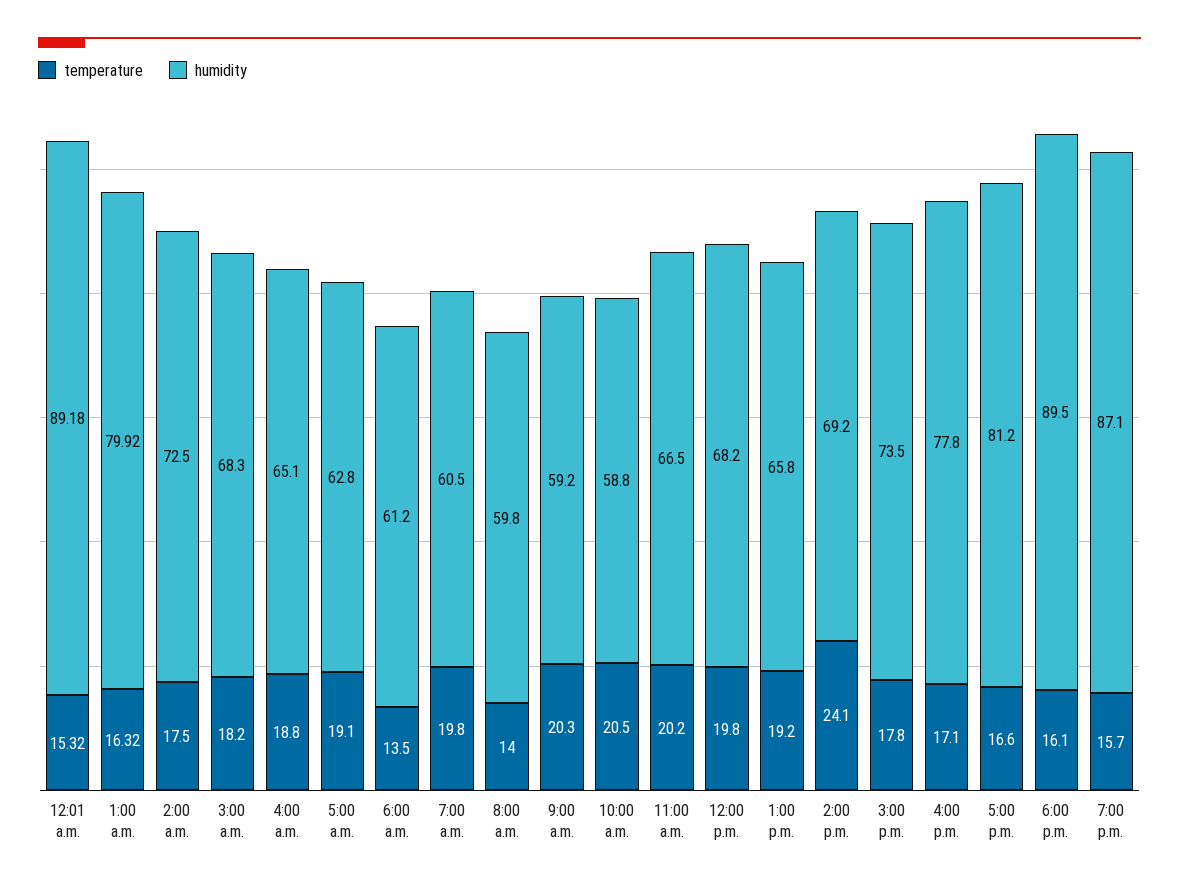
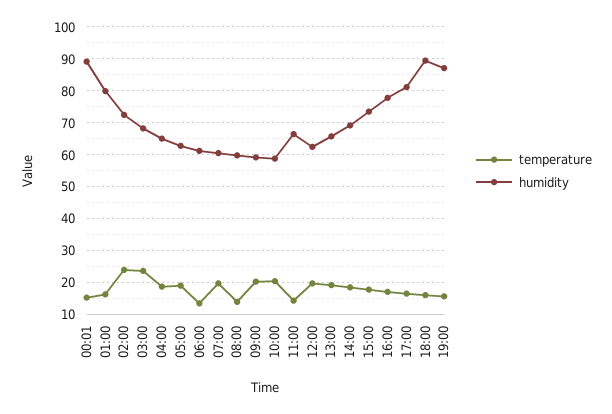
  {
    "temperature": {
      "12:01 a.m.": 15.32,
      "1:00 a.m.": 16.32,
-     "2:00 a.m.": 17.5,
+     "2:00 a.m.": 24,
-     "3:00 a.m.": 18.2,
+     "3:00 a.m.": 24,
      "4:00 a.m.": 18.8,
      "5:00 a.m.": 19.1,
      "6:00 a.m.": 13.5,
      "7:00 a.m.": 19.8,
      "8:00 a.m.": 14,
      "9:00 a.m.": 20.3,
      "10:00 a.m.": 20.5,
-     "11:00 a.m.": 20.2,
+     "11:00 a.m.": 14,
      "12:00 p.m.": 19.8,
      "1:00 p.m.": 19.2,
-     "2:00 p.m.": 24.1,
+     "2:00 p.m.": 18,
      "3:00 p.m.": 17.8,
      "4:00 p.m.": 17.1,
      "5:00 p.m.": 16.6,
      "6:00 p.m.": 16.1,
      "7:00 p.m.": 15.7
    },
    "humidity": {
      "12:01 a.m.": 89.18,
      "1:00 a.m.": 79.92,
      "2:00 a.m.": 72.5,
      "3:00 a.m.": 68.3,
      "4:00 a.m.": 65.1,
      "5:00 a.m.": 62.8,
      "6:00 a.m.": 61.2,
      "7:00 a.m.": 60.5,
      "8:00 a.m.": 59.8,
      "9:00 a.m.": 59.2,
      "10:00 a.m.": 58.8,
      "11:00 a.m.": 66.5,
-     "12:00 p.m.": 68.2,
+     "12:00 p.m.": 62,
      "1:00 p.m.": 65.8,
      "2:00 p.m.": 69.2,
      "3:00 p.m.": 73.5,
      "4:00 p.m.": 77.8,
      "5:00 p.m.": 81.2,
      "6:00 p.m.": 89.5,
      "7:00 p.m.": 87.1
    }
  }

